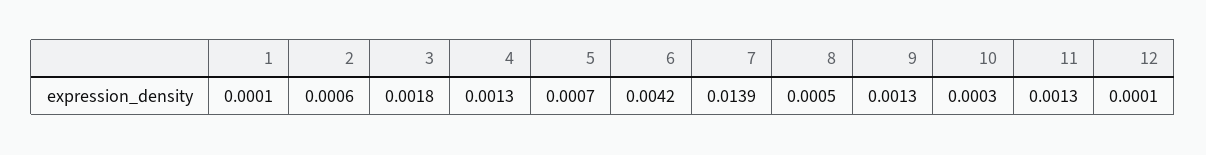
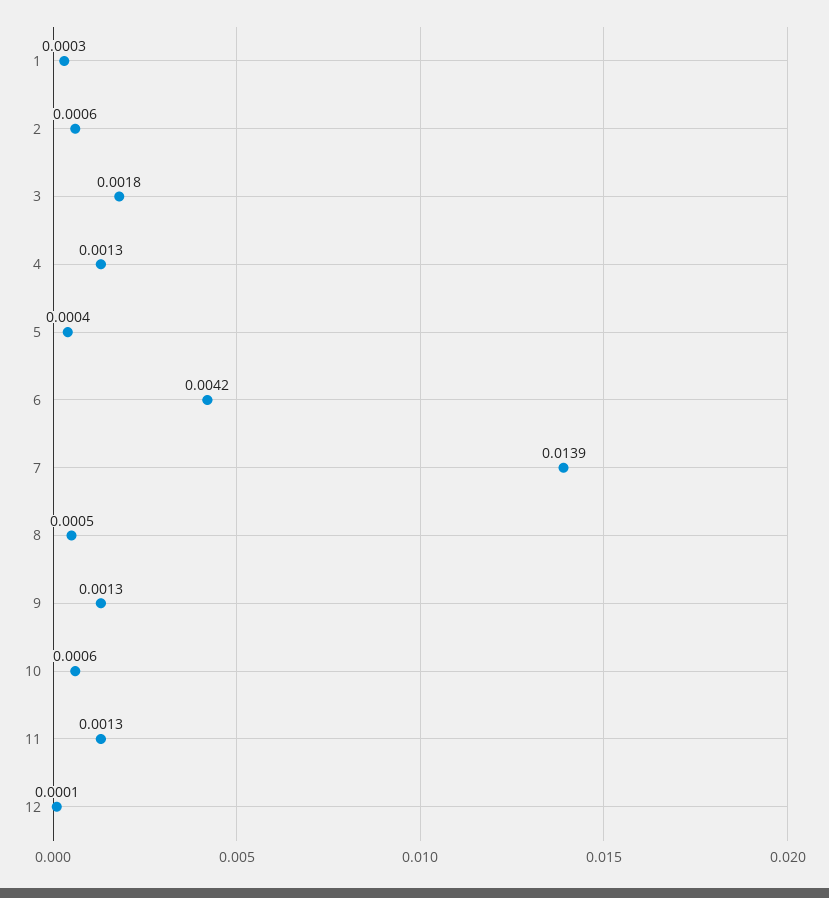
  {
-   "1": 0.0001,
+   "1": 0.0003,
    "2": 0.0006,
    "3": 0.0018,
    "4": 0.0013,
-   "5": 0.0007,
+   "5": 0.0004,
    "6": 0.0042,
    "7": 0.0139,
    "8": 0.0005,
    "9": 0.0013,
-   "10": 0.0003,
+   "10": 0.0006,
    "11": 0.0013,
    "12": 0.0001
  }

